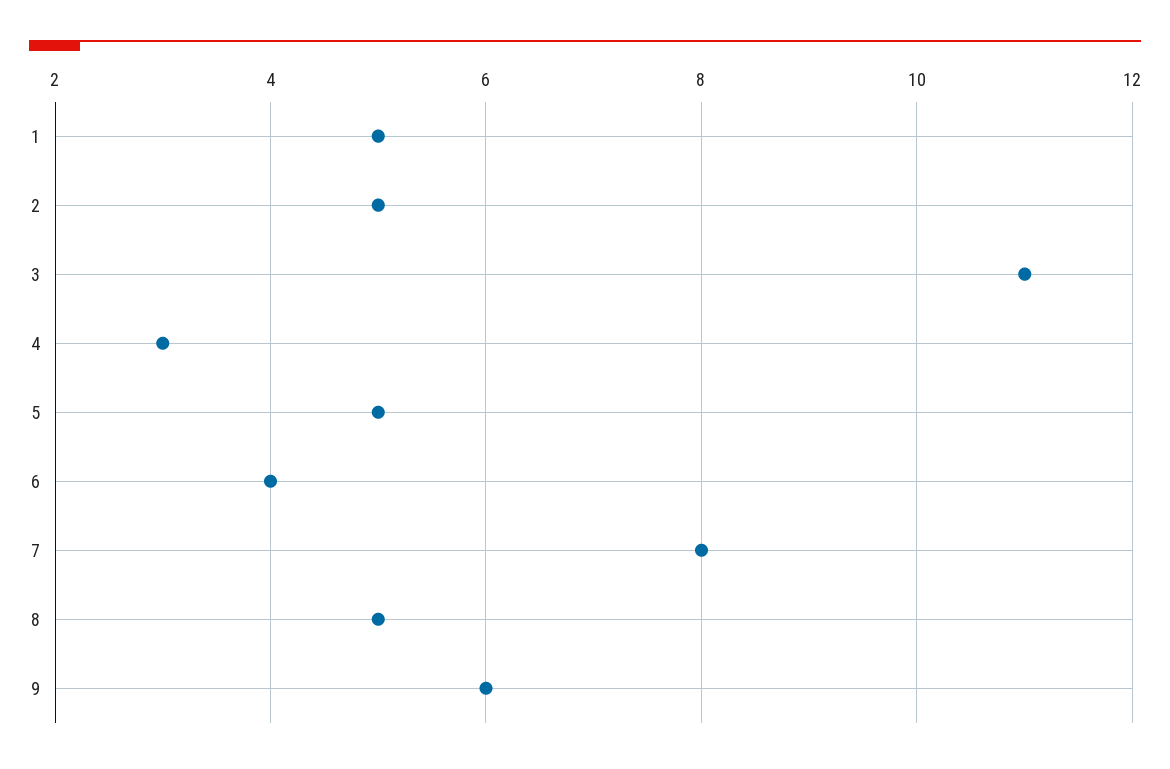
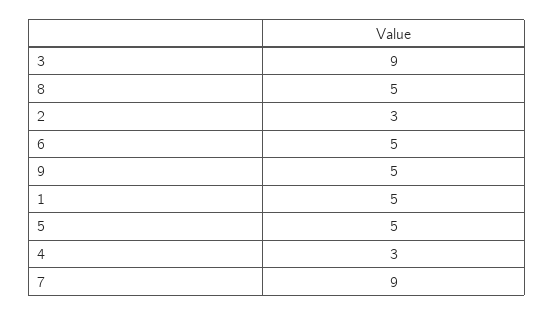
  {
    "1": 5,
-   "2": 5,
+   "2": 3,
-   "3": 11,
+   "3": 9,
    "4": 3,
    "5": 5,
-   "6": 4,
+   "6": 5,
-   "7": 8,
+   "7": 9,
    "8": 5,
-   "9": 6
+   "9": 5
  }

